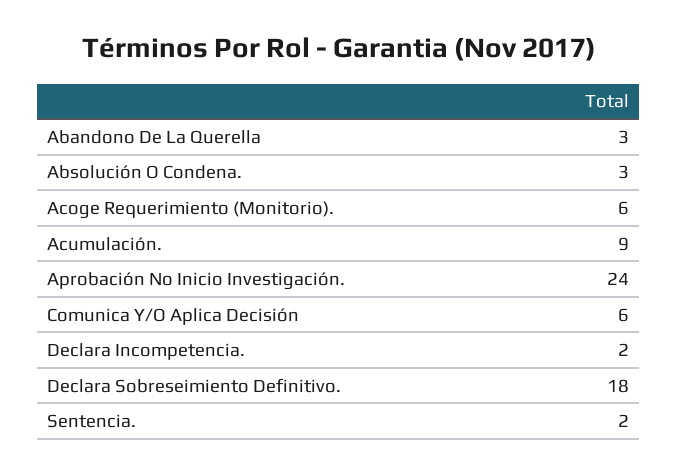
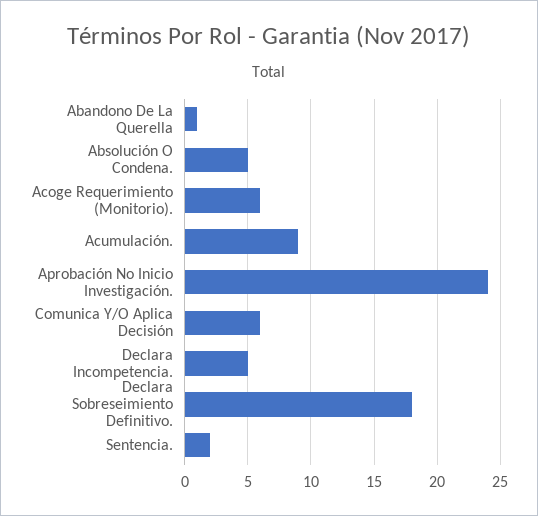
  {
-   "Abandono De La Querella": 3,
+   "Abandono De La Querella": 1,
-   "Absolución O Condena.": 3,
+   "Absolución O Condena.": 5,
    "Acoge Requerimiento (Monitorio).": 6,
    "Acumulación.": 9,
    "Aprobación No Inicio Investigación.": 24,
    "Comunica Y/O Aplica Decisión": 6,
-   "Declara Incompetencia.": 2,
+   "Declara Incompetencia.": 5,
    "Declara Sobreseimiento Definitivo.": 18,
    "Sentencia.": 2
  }

